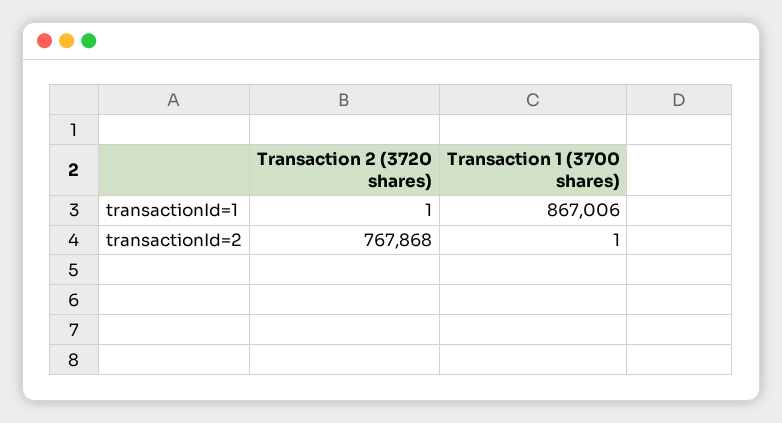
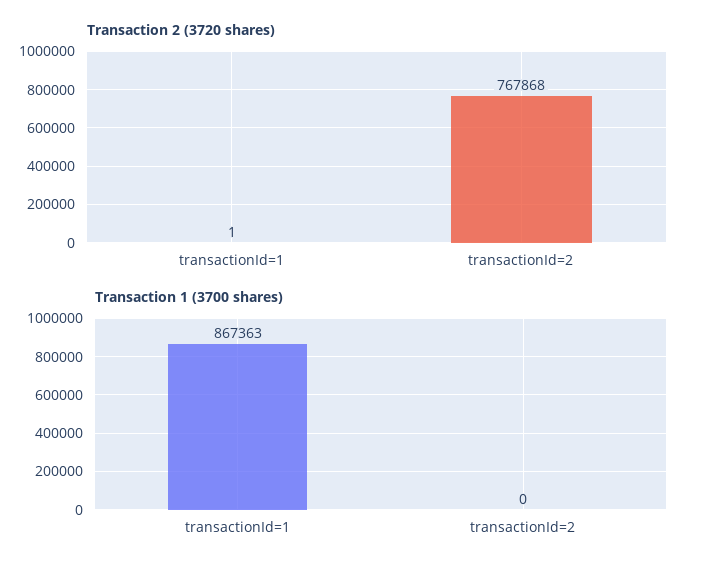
  {
    "Transaction 2 (3720 shares)": {
      "transactionId=1": 1,
      "transactionId=2": 767868
    },
    "Transaction 1 (3700 shares)": {
-     "transactionId=1": 867006,
+     "transactionId=1": 867363,
-     "transactionId=2": 1
+     "transactionId=2": 0
    }
  }

